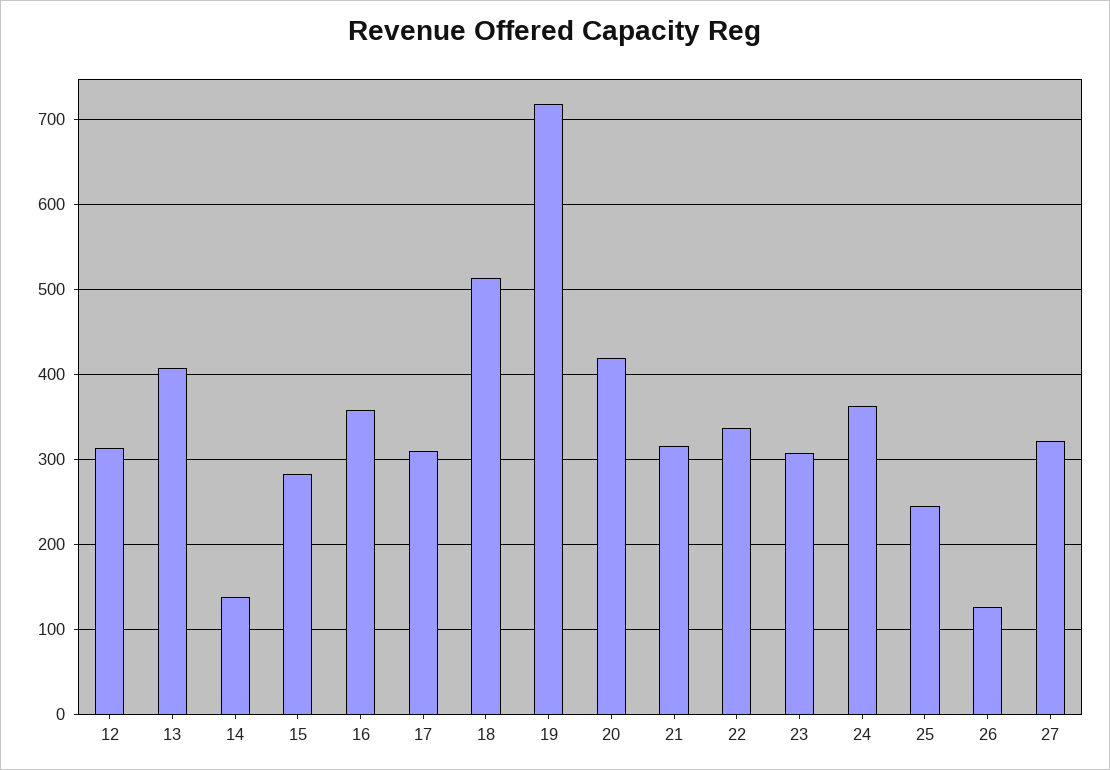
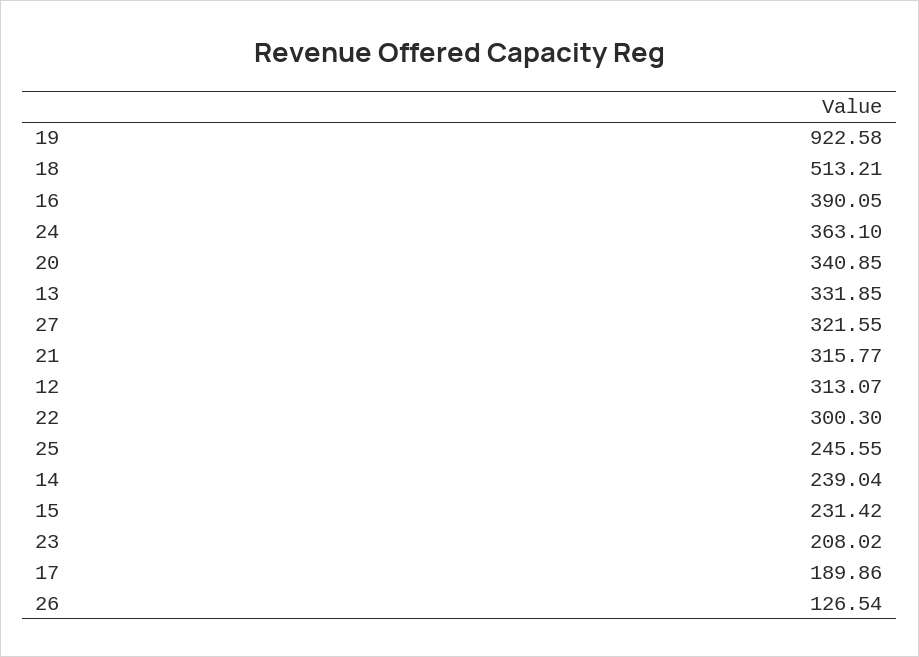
  {
    "12": 313.07,
-   "13": 410,
+   "13": 331.85,
-   "14": 140,
+   "14": 239.04,
-   "15": 280,
+   "15": 231.42,
-   "16": 360,
+   "16": 390.05,
-   "17": 310,
+   "17": 189.86,
    "18": 513.21,
-   "19": 720,
+   "19": 922.58,
-   "20": 420,
+   "20": 340.85,
    "21": 315.77,
-   "22": 340,
+   "22": 300.3,
-   "23": 310,
+   "23": 208.02,
    "24": 363.1,
    "25": 245.55,
    "26": 126.54,
    "27": 321.55
  }

